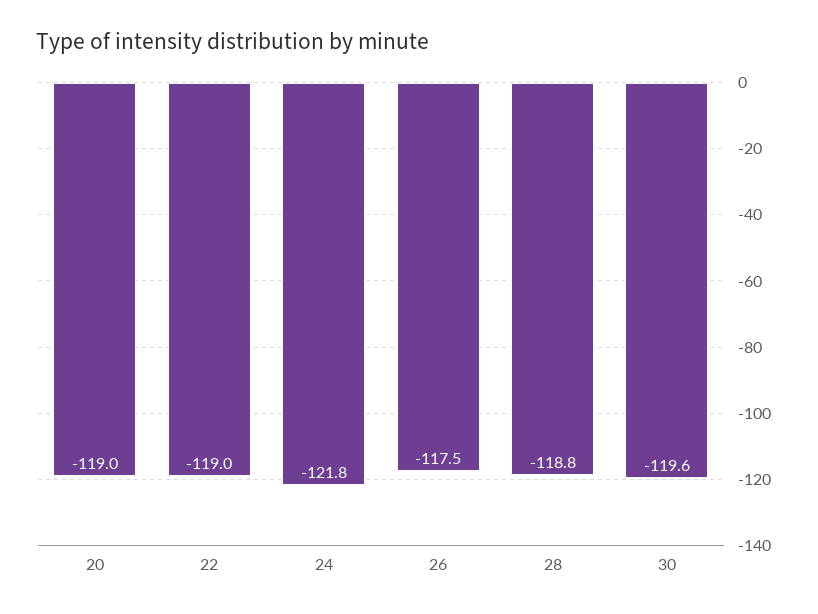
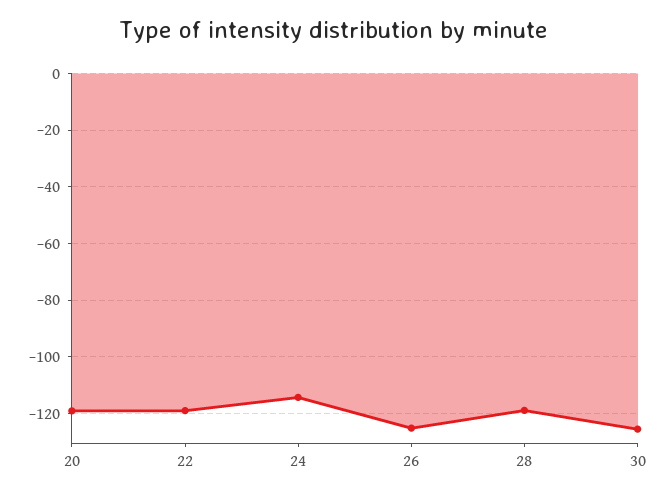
  {
    "20": -119,
    "22": -119,
-   "24": -121.8,
+   "24": -115,
-   "26": -117.5,
+   "26": -125,
    "28": -118.8,
-   "30": -119.6
+   "30": -125
  }

